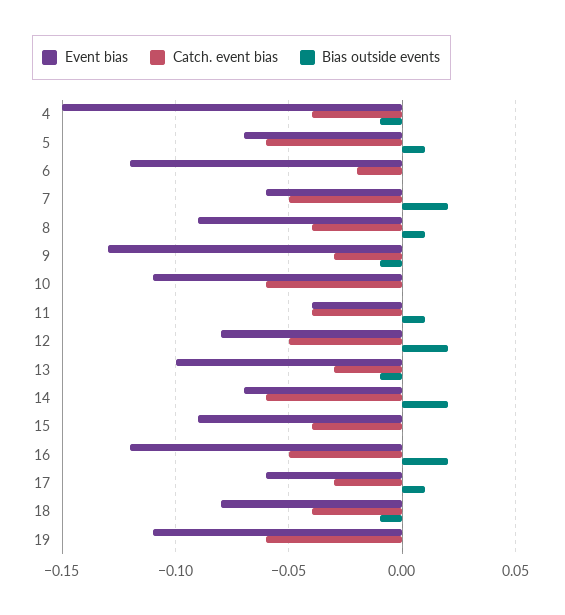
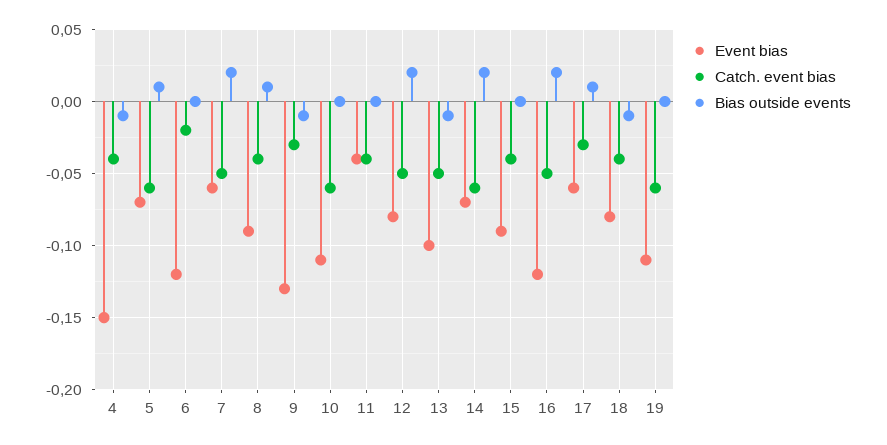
  {
    "Event bias": {
      "4": -0.15,
      "5": -0.07,
      "6": -0.12,
      "7": -0.06,
      "8": -0.09,
      "9": -0.13,
      "10": -0.11,
      "11": -0.04,
      "12": -0.08,
      "13": -0.1,
      "14": -0.07,
      "15": -0.09,
      "16": -0.12,
      "17": -0.06,
      "18": -0.08,
      "19": -0.11
    },
    "Catch. event bias": {
      "4": -0.04,
      "5": -0.06,
      "6": -0.02,
      "7": -0.05,
      "8": -0.04,
      "9": -0.03,
      "10": -0.06,
      "11": -0.04,
      "12": -0.05,
-     "13": -0.03,
+     "13": -0.05,
      "14": -0.06,
      "15": -0.04,
      "16": -0.05,
      "17": -0.03,
      "18": -0.04,
      "19": -0.06
    },
    "Bias outside events": {
      "4": -0.01,
      "5": 0.01,
      "6": 0,
      "7": 0.02,
      "8": 0.01,
      "9": -0.01,
      "10": 0,
-     "11": 0.01,
+     "11": 0,
      "12": 0.02,
      "13": -0.01,
      "14": 0.02,
      "15": 0,
      "16": 0.02,
      "17": 0.01,
      "18": -0.01,
      "19": 0
    }
  }

